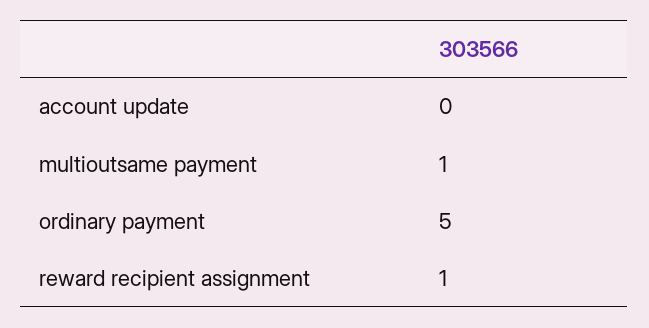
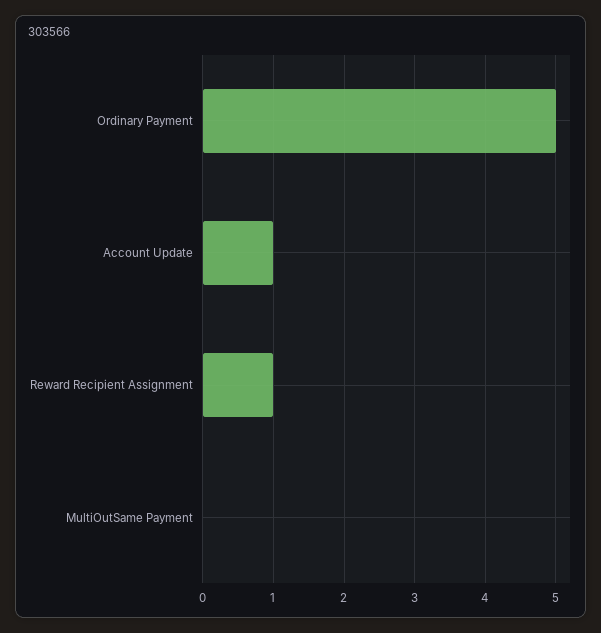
  {
-   "account update": 0,
+   "account update": 1,
-   "multioutsame payment": 1,
+   "multioutsame payment": 0,
    "ordinary payment": 5,
    "reward recipient assignment": 1
  }

